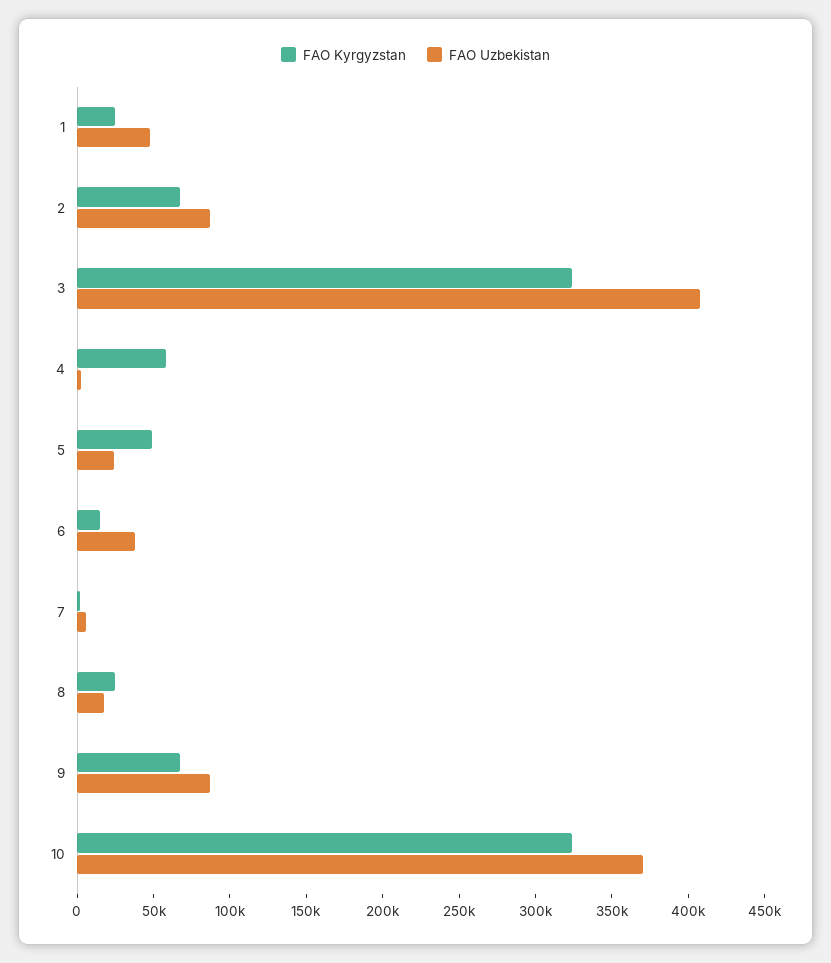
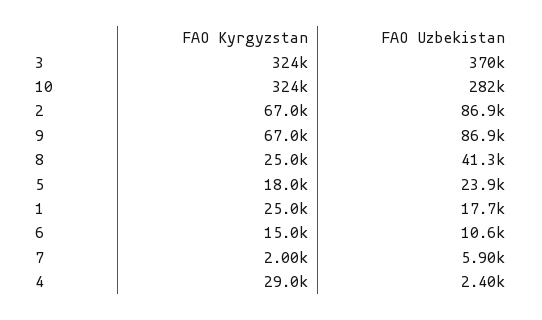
  {
    "FAO Kyrgyzstan": {
      "1": 25000,
      "2": 67000,
      "3": 324000,
-     "4": 60000,
+     "4": 29000,
-     "5": 50000,
+     "5": 18000,
      "6": 15000,
      "7": 2000,
      "8": 25000,
      "9": 67000,
      "10": 324000
    },
    "FAO Uzbekistan": {
-     "1": 50000,
+     "1": 17700,
      "2": 86900,
-     "3": 410000,
+     "3": 370000,
      "4": 2400,
      "5": 23900,
-     "6": 40000,
+     "6": 10600,
      "7": 5900,
-     "8": 20000,
+     "8": 41300,
      "9": 86900,
-     "10": 370000
+     "10": 282000
    }
  }

